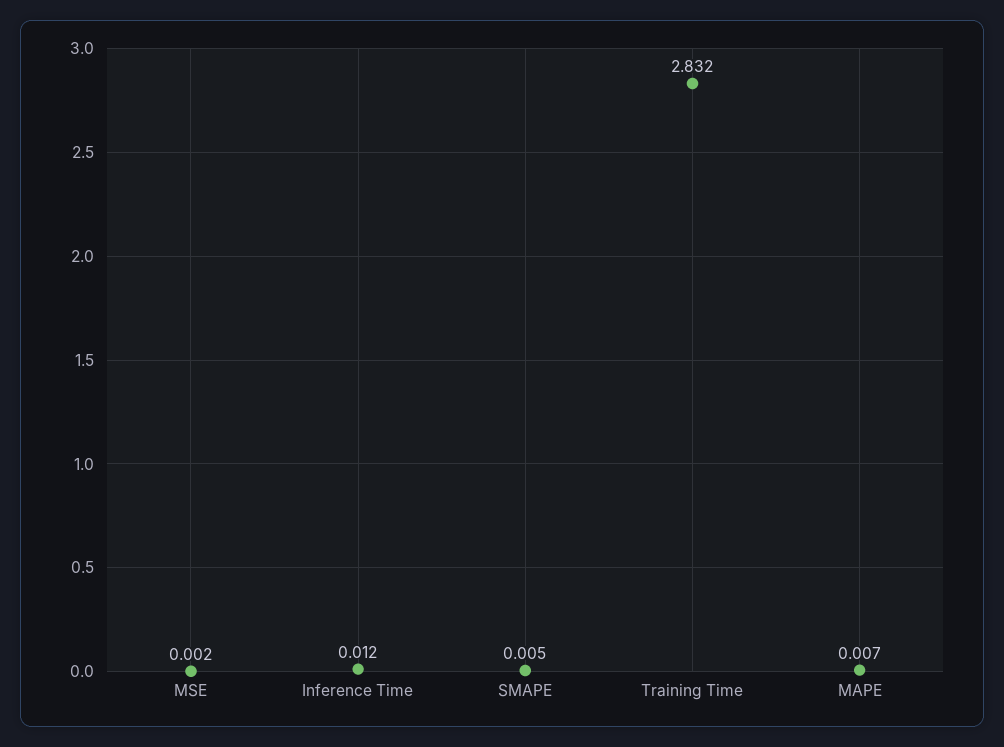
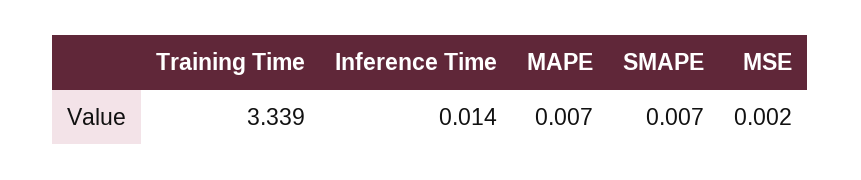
  {
    "MSE": 0.002,
-   "Inference Time": 0.012,
+   "Inference Time": 0.014,
-   "SMAPE": 0.005,
+   "SMAPE": 0.007,
-   "Training Time": 2.832,
+   "Training Time": 3.339,
    "MAPE": 0.007
  }

